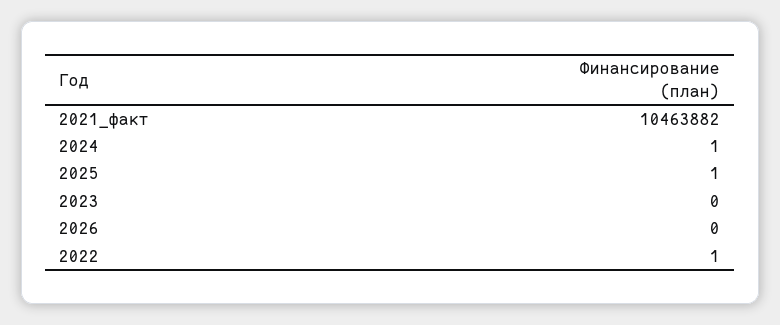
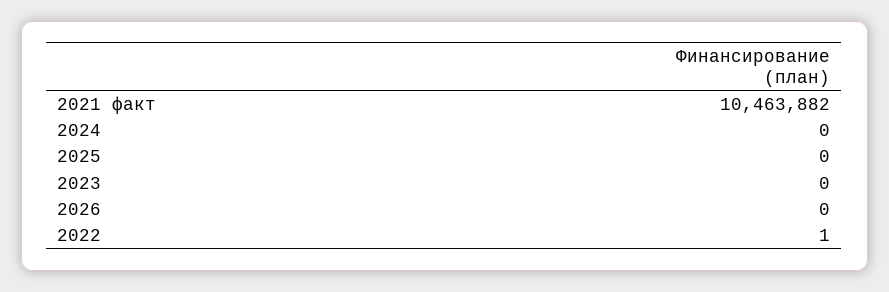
  {
    "2021_факт": 10463882,
-   "2024": 1,
+   "2024": 0,
-   "2025": 1,
+   "2025": 0,
    "2023": 0,
    "2026": 0,
    "2022": 1
  }

